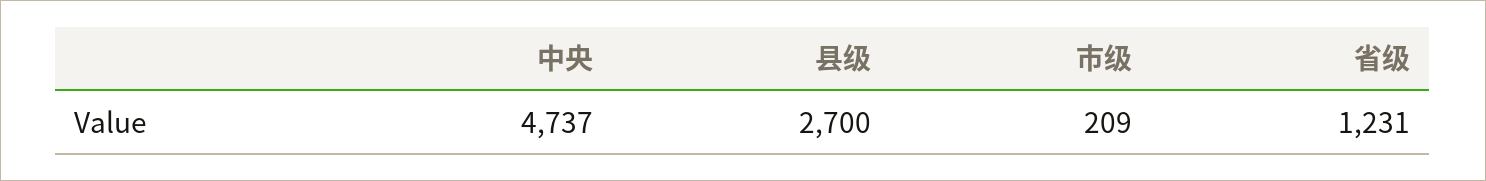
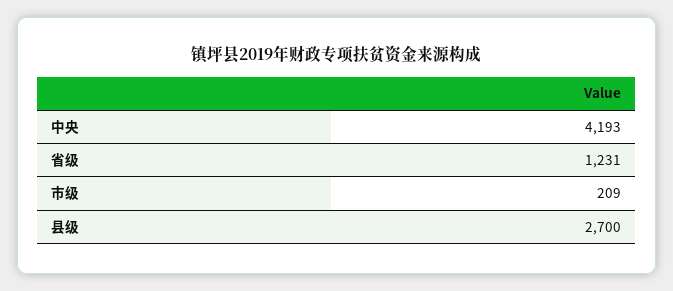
  {
-   "中央": 4737,
+   "中央": 4193,
    "县级": 2700,
    "市级": 209,
    "省级": 1231
  }

